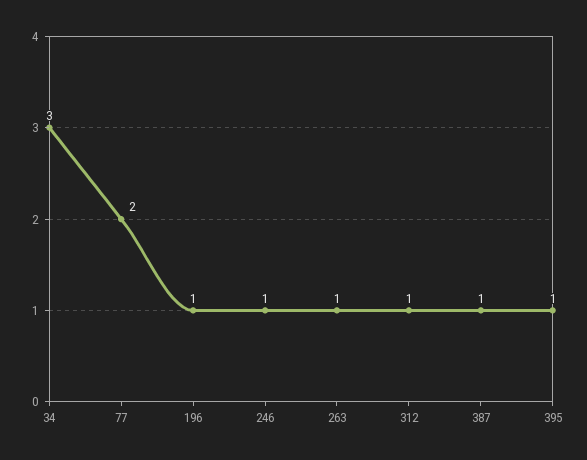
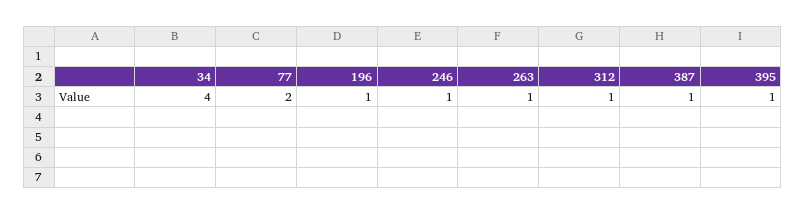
  {
-   "34": 3,
+   "34": 4,
    "77": 2,
    "196": 1,
    "246": 1,
    "263": 1,
    "312": 1,
    "387": 1,
    "395": 1
  }

